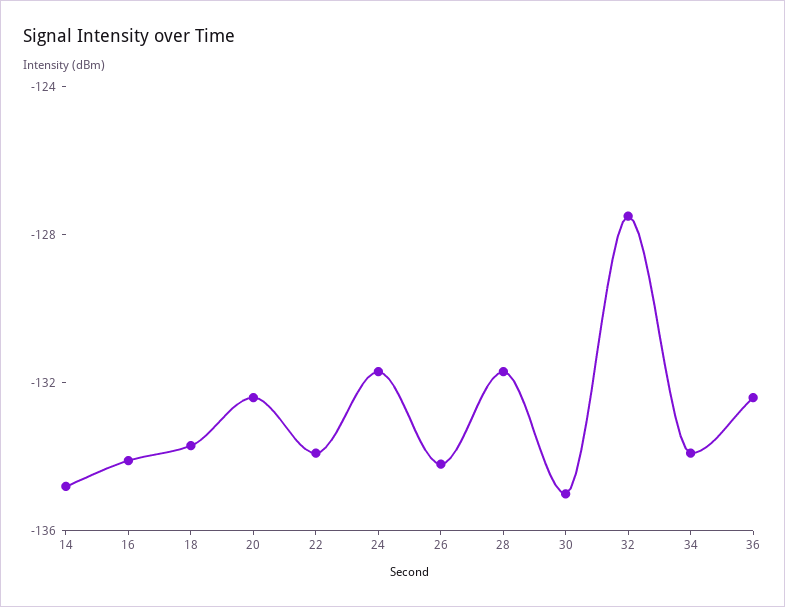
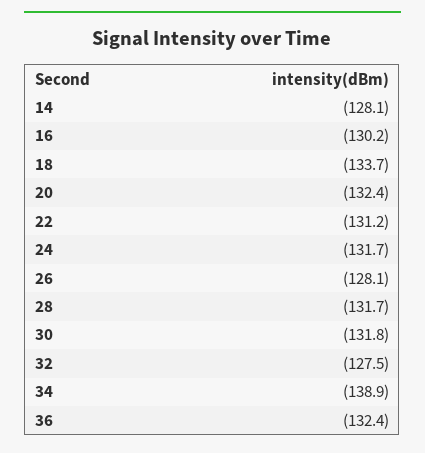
  {
-   "14": -135,
+   "14": -128.1,
-   "16": -134,
+   "16": -130.2,
    "18": -133.7,
    "20": -132.4,
-   "22": -134,
+   "22": -131.2,
    "24": -131.7,
-   "26": -134,
+   "26": -128.1,
    "28": -131.7,
-   "30": -135,
+   "30": -131.8,
    "32": -127.5,
-   "34": -134,
+   "34": -138.9,
    "36": -132.4
  }

